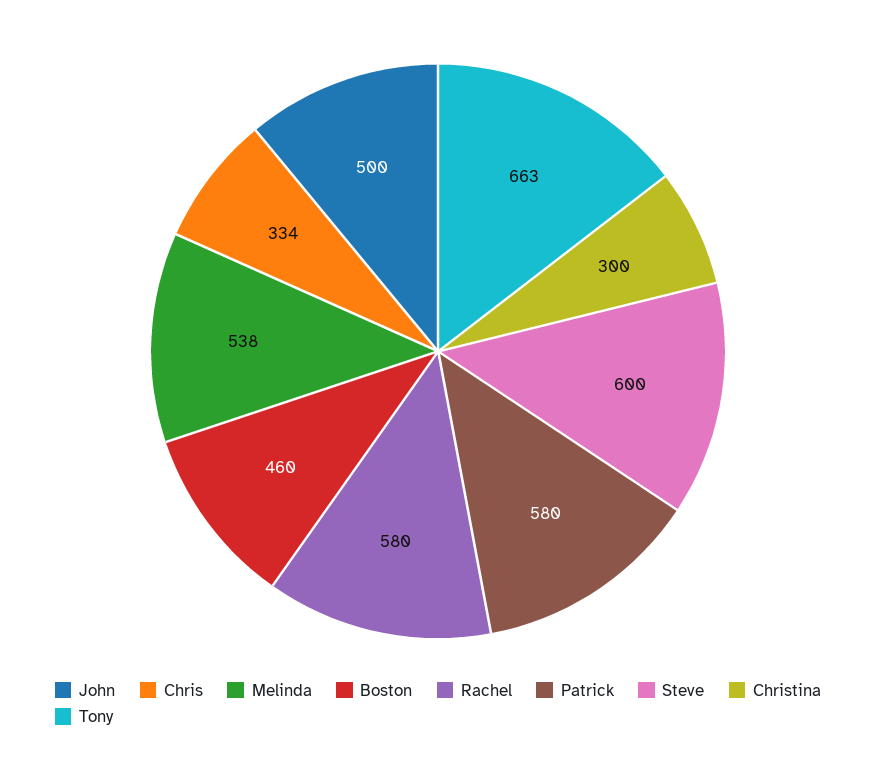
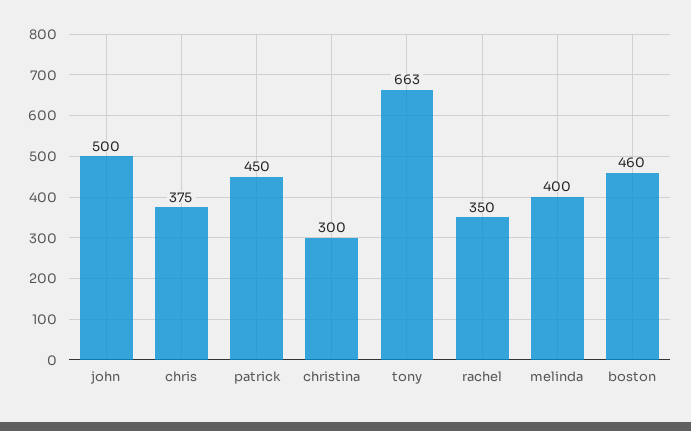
  {
    "John": 500,
-   "Chris": 334,
+   "Chris": 375,
-   "Melinda": 538,
+   "Melinda": 400,
    "Boston": 460,
-   "Rachel": 580,
+   "Rachel": 350,
-   "Patrick": 580,
+   "Patrick": 450,
-   "Steve": 600,
    "Christina": 300,
    "Tony": 663
  }

